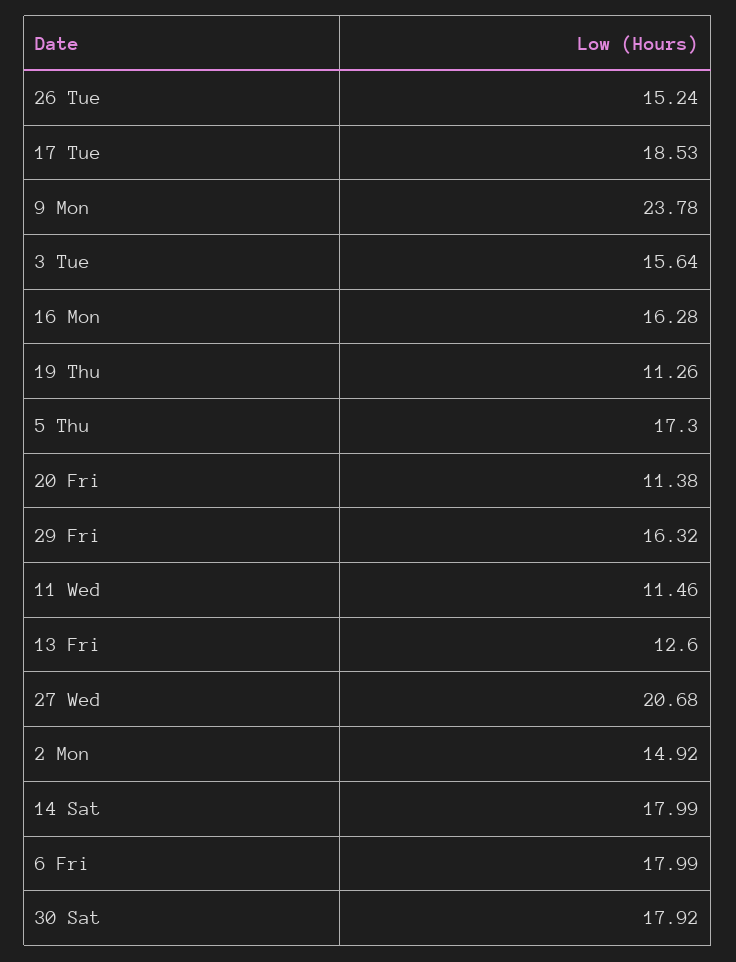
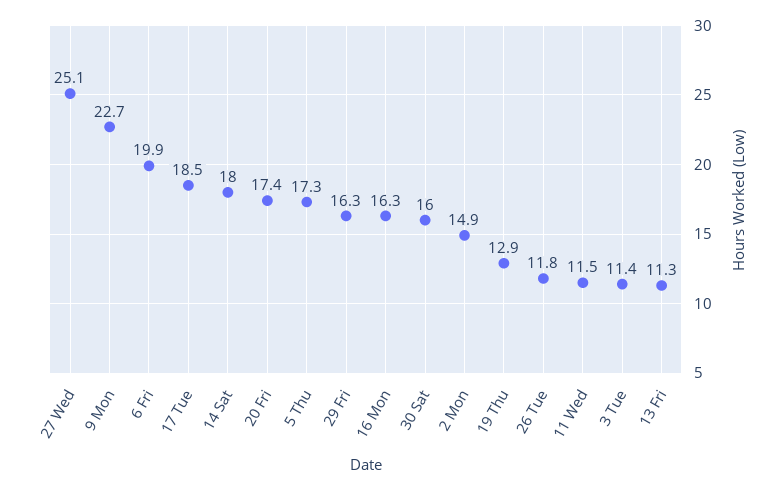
  {
-   "26 Tue": 15.24,
+   "26 Tue": 11.8,
    "17 Tue": 18.53,
-   "9 Mon": 23.78,
+   "9 Mon": 22.7,
-   "3 Tue": 15.64,
+   "3 Tue": 11.4,
    "16 Mon": 16.28,
-   "19 Thu": 11.26,
+   "19 Thu": 12.9,
    "5 Thu": 17.3,
-   "20 Fri": 11.38,
+   "20 Fri": 17.4,
    "29 Fri": 16.32,
    "11 Wed": 11.46,
-   "13 Fri": 12.6,
+   "13 Fri": 11.3,
-   "27 Wed": 20.68,
+   "27 Wed": 25.1,
    "2 Mon": 14.92,
    "14 Sat": 17.99,
-   "6 Fri": 17.99,
+   "6 Fri": 19.9,
-   "30 Sat": 17.92
+   "30 Sat": 16
  }

